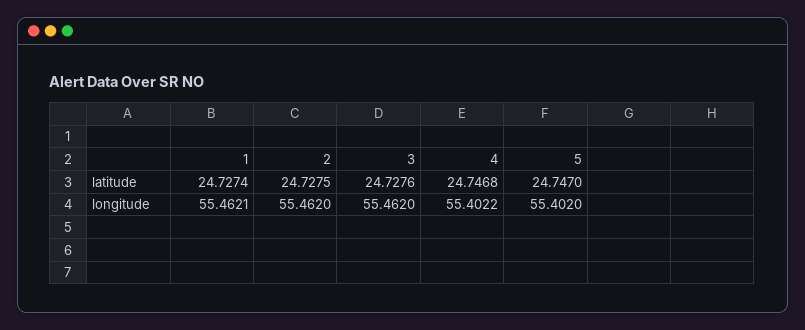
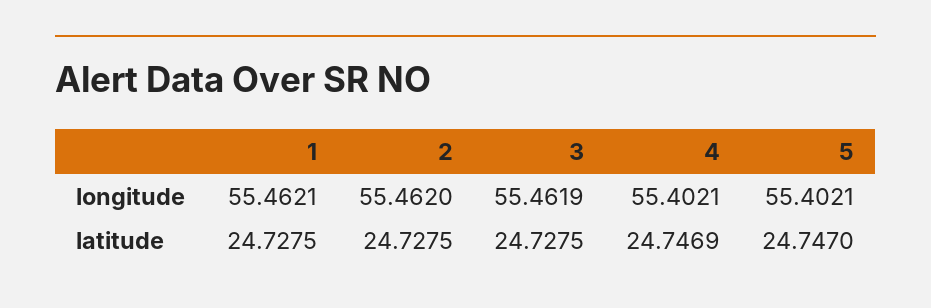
  {
    "1": {
-     "latitude": 24.7274,
+     "latitude": 24.7275,
      "longitude": 55.4621
    },
    "2": {
      "latitude": 24.7275,
      "longitude": 55.462
    },
    "3": {
-     "latitude": 24.7276,
+     "latitude": 24.7275,
-     "longitude": 55.462
+     "longitude": 55.4619
    },
    "4": {
-     "latitude": 24.7468,
+     "latitude": 24.7469,
-     "longitude": 55.4022
+     "longitude": 55.4021
    },
    "5": {
      "latitude": 24.747,
-     "longitude": 55.402
+     "longitude": 55.4021
    }
  }

